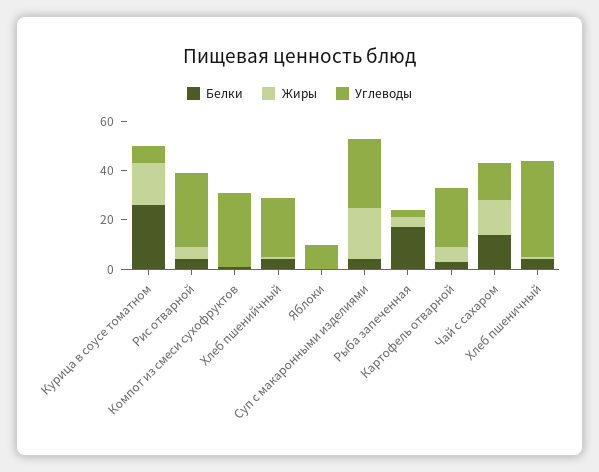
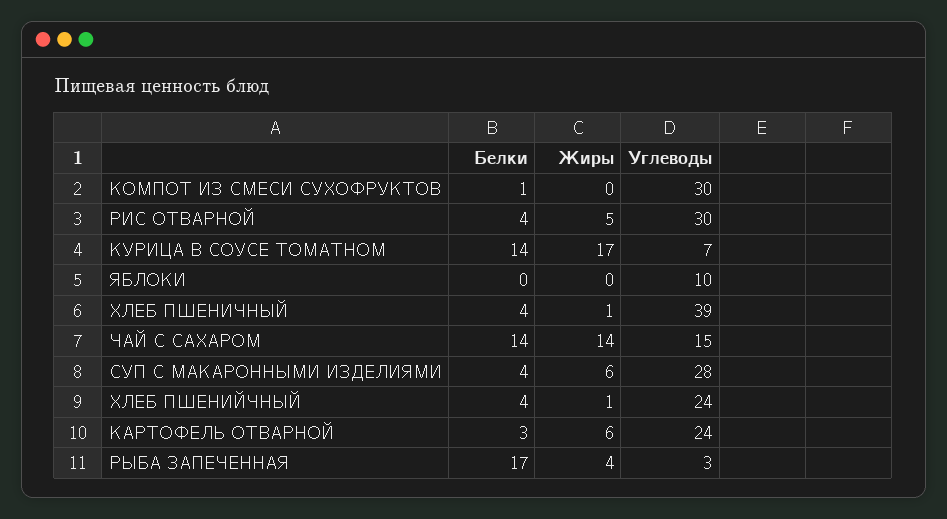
  {
    "Белки": {
-     "Курица в соусе томатном": 25,
+     "Курица в соусе томатном": 14,
      "Рис отварной": 4,
      "Компот из смеси сухофруктов": 1,
      "Хлеб пшенийчный": 4,
      "Яблоки": 0,
      "Суп с макаронными изделиями": 4,
      "Рыба запеченная": 17,
      "Картофель отварной": 3,
      "Чай с сахаром": 14,
      "Хлеб пшеничный": 4
    },
    "Жиры": {
      "Курица в соусе томатном": 17,
      "Рис отварной": 5,
      "Компот из смеси сухофруктов": 0,
      "Хлеб пшенийчный": 1,
      "Яблоки": 0,
-     "Суп с макаронными изделиями": 20,
+     "Суп с макаронными изделиями": 6,
      "Рыба запеченная": 4,
      "Картофель отварной": 6,
      "Чай с сахаром": 14,
      "Хлеб пшеничный": 1
    },
    "Углеводы": {
      "Курица в соусе томатном": 7,
      "Рис отварной": 30,
      "Компот из смеси сухофруктов": 30,
      "Хлеб пшенийчный": 24,
      "Яблоки": 10,
      "Суп с макаронными изделиями": 28,
      "Рыба запеченная": 3,
      "Картофель отварной": 24,
      "Чай с сахаром": 15,
      "Хлеб пшеничный": 39
    }
  }

